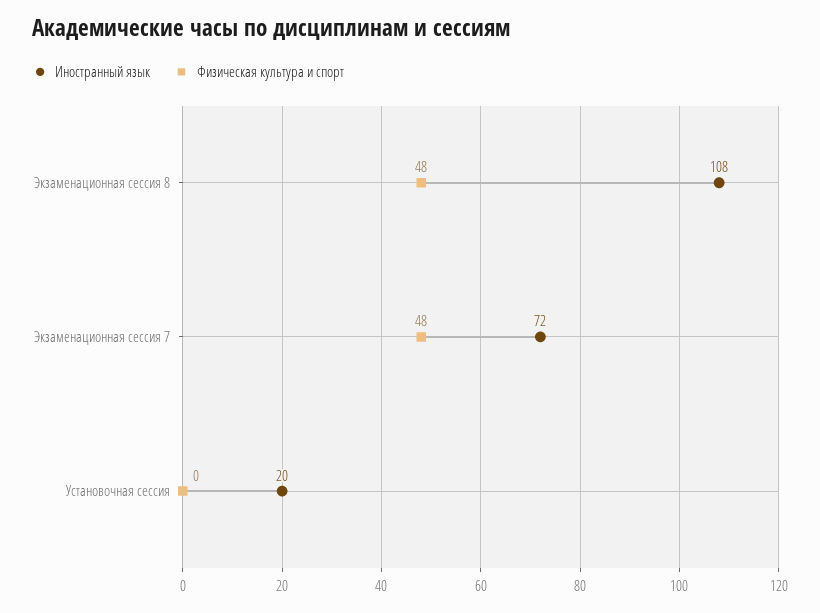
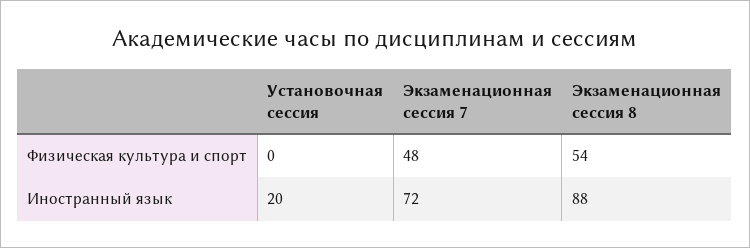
  {
    "Иностранный язык": {
-     "Экзаменационная сессия 8": 108,
+     "Экзаменационная сессия 8": 88,
      "Экзаменационная сессия 7": 72,
      "Установочная сессия": 20
    },
    "Физическая культура и спорт": {
-     "Экзаменационная сессия 8": 48,
+     "Экзаменационная сессия 8": 54,
      "Экзаменационная сессия 7": 48,
      "Установочная сессия": 0
    }
  }

